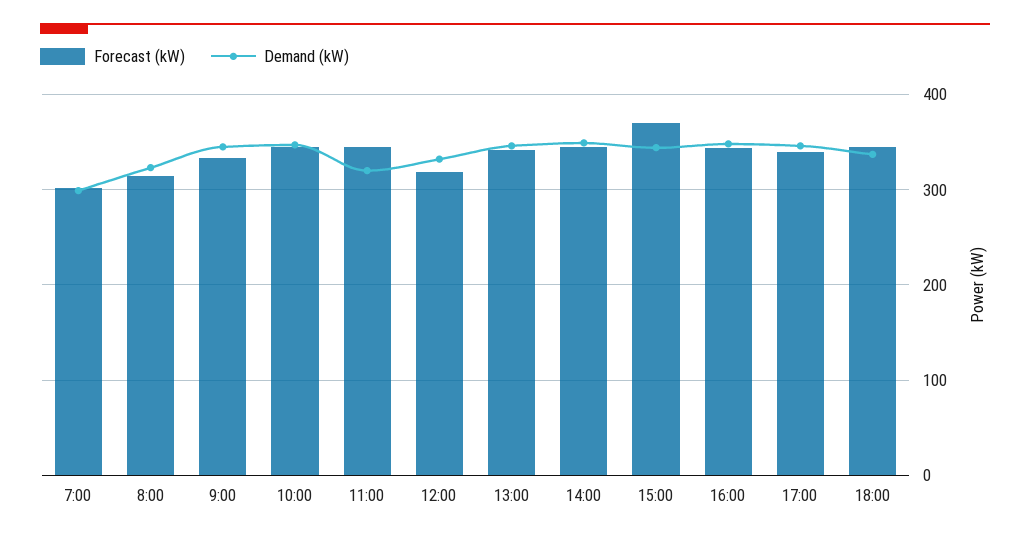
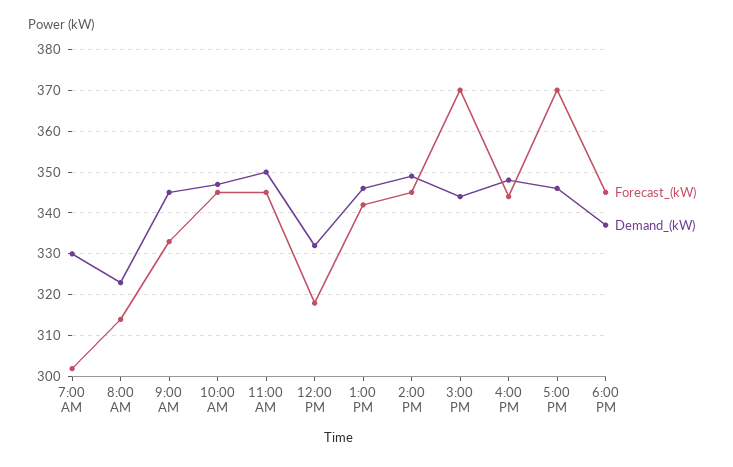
  {
    "Forecast (kW)": {
      "7:00": 300,
      "8:00": 315,
      "9:00": 335,
      "10:00": 345,
      "11:00": 345,
      "12:00": 320,
      "13:00": 340,
      "14:00": 345,
      "15:00": 370,
      "16:00": 345,
-     "17:00": 340,
+     "17:00": 370,
      "18:00": 345
    },
    "Demand (kW)": {
-     "7:00": 300,
+     "7:00": 330,
      "8:00": 325,
      "9:00": 345,
      "10:00": 345,
-     "11:00": 320,
+     "11:00": 350,
      "12:00": 330,
      "13:00": 345,
      "14:00": 350,
      "15:00": 345,
      "16:00": 350,
      "17:00": 345,
      "18:00": 335
    }
  }

